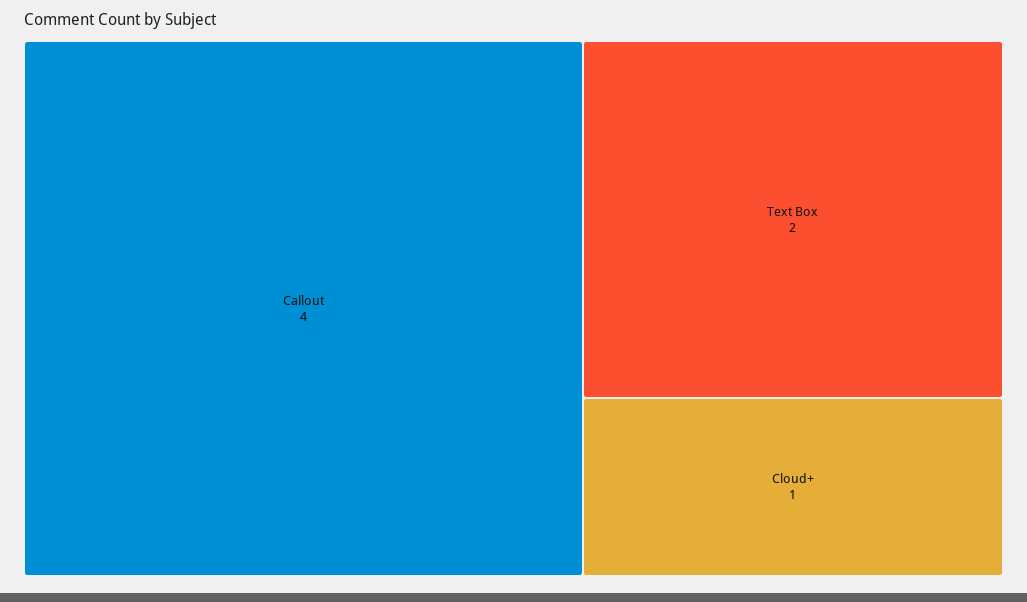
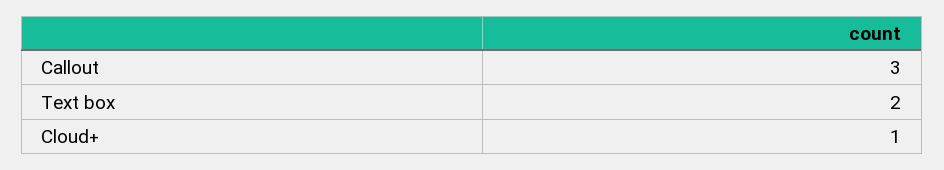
  {
-   "Callout": 4,
+   "Callout": 3,
    "Text Box": 2,
    "Cloud+": 1
  }

